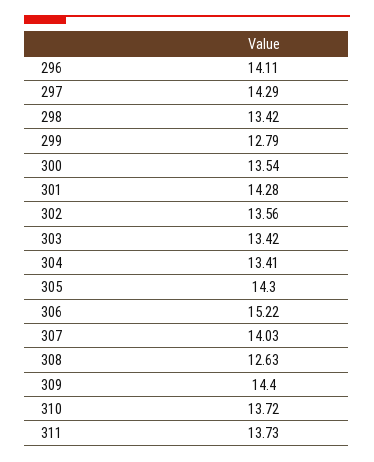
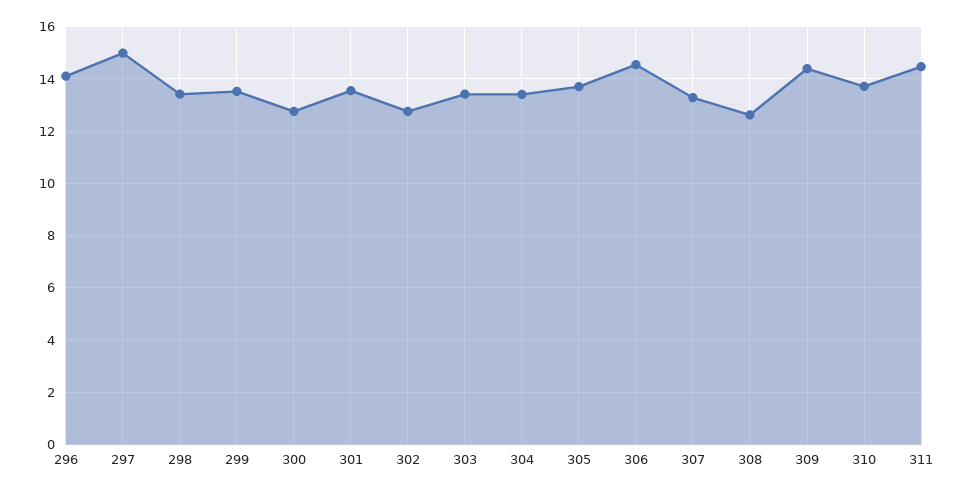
  {
    "296": 14.11,
-   "297": 14.29,
+   "297": 15,
    "298": 13.42,
-   "299": 12.79,
+   "299": 13.5,
-   "300": 13.54,
+   "300": 12.75,
-   "301": 14.28,
+   "301": 13.5,
-   "302": 13.56,
+   "302": 12.75,
    "303": 13.42,
    "304": 13.41,
-   "305": 14.3,
+   "305": 13.75,
-   "306": 15.22,
+   "306": 14.5,
-   "307": 14.03,
+   "307": 13.25,
    "308": 12.63,
    "309": 14.4,
    "310": 13.72,
-   "311": 13.73
+   "311": 14.5
  }

